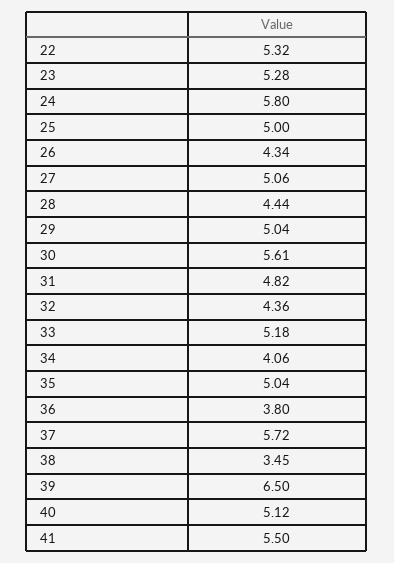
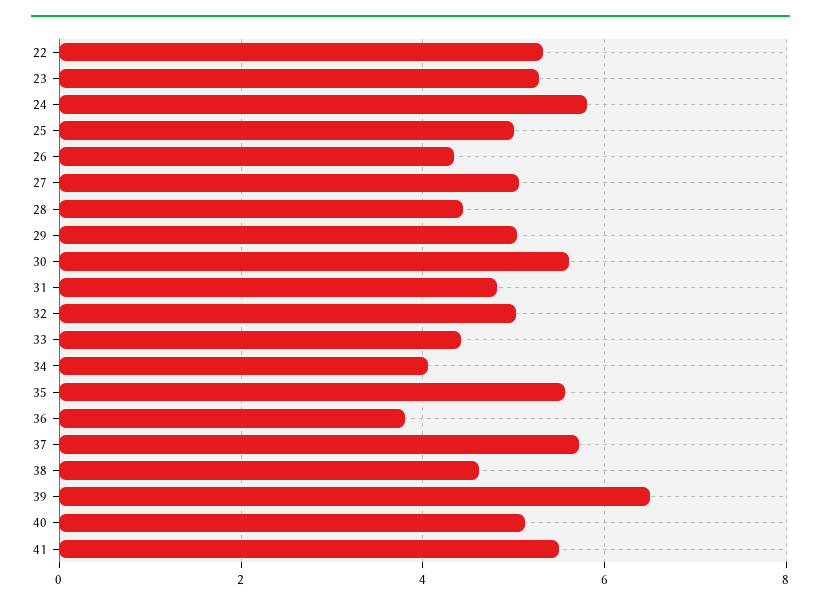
  {
    "22": 5.32,
    "23": 5.28,
    "24": 5.8,
    "25": 5,
    "26": 4.34,
    "27": 5.06,
    "28": 4.44,
    "29": 5.04,
    "30": 5.61,
    "31": 4.82,
-   "32": 4.36,
+   "32": 5,
-   "33": 5.18,
+   "33": 4.4,
    "34": 4.06,
-   "35": 5.04,
+   "35": 5.6,
    "36": 3.8,
    "37": 5.72,
-   "38": 3.45,
+   "38": 4.6,
    "39": 6.5,
    "40": 5.12,
    "41": 5.5
  }

